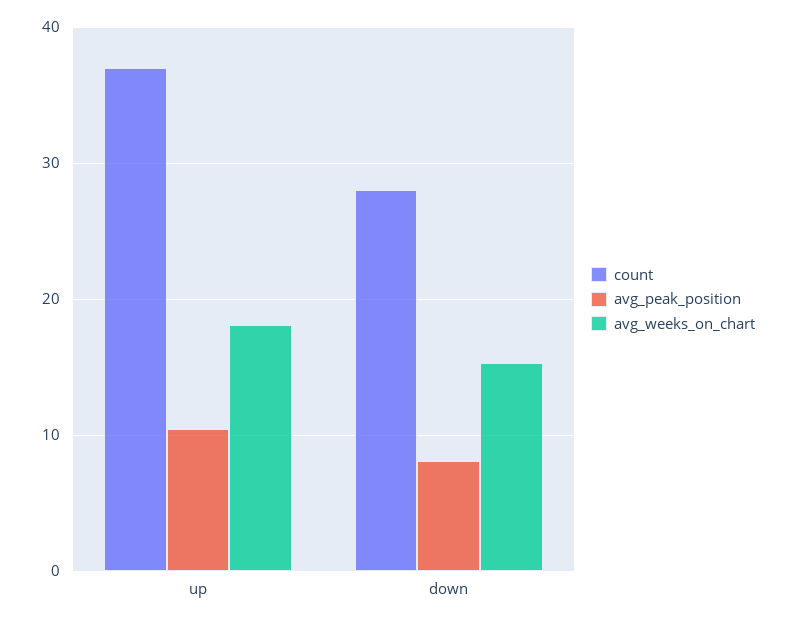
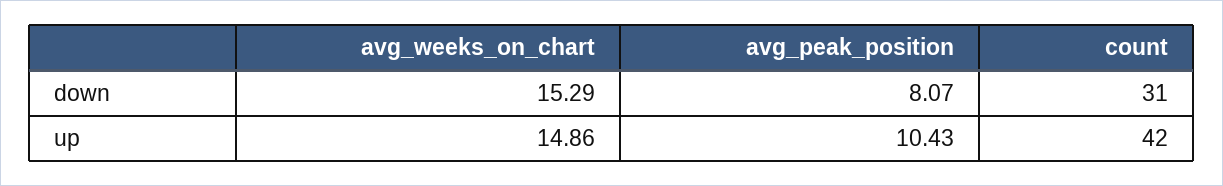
  {
    "count": {
-     "up": 37,
+     "up": 42,
-     "down": 28
+     "down": 31
    },
    "avg_peak_position": {
      "up": 10.43,
      "down": 8.07
    },
    "avg_weeks_on_chart": {
-     "up": 18,
+     "up": 14.86,
      "down": 15.29
    }
  }

